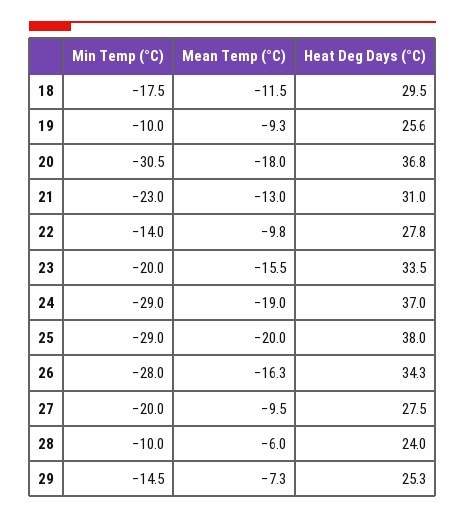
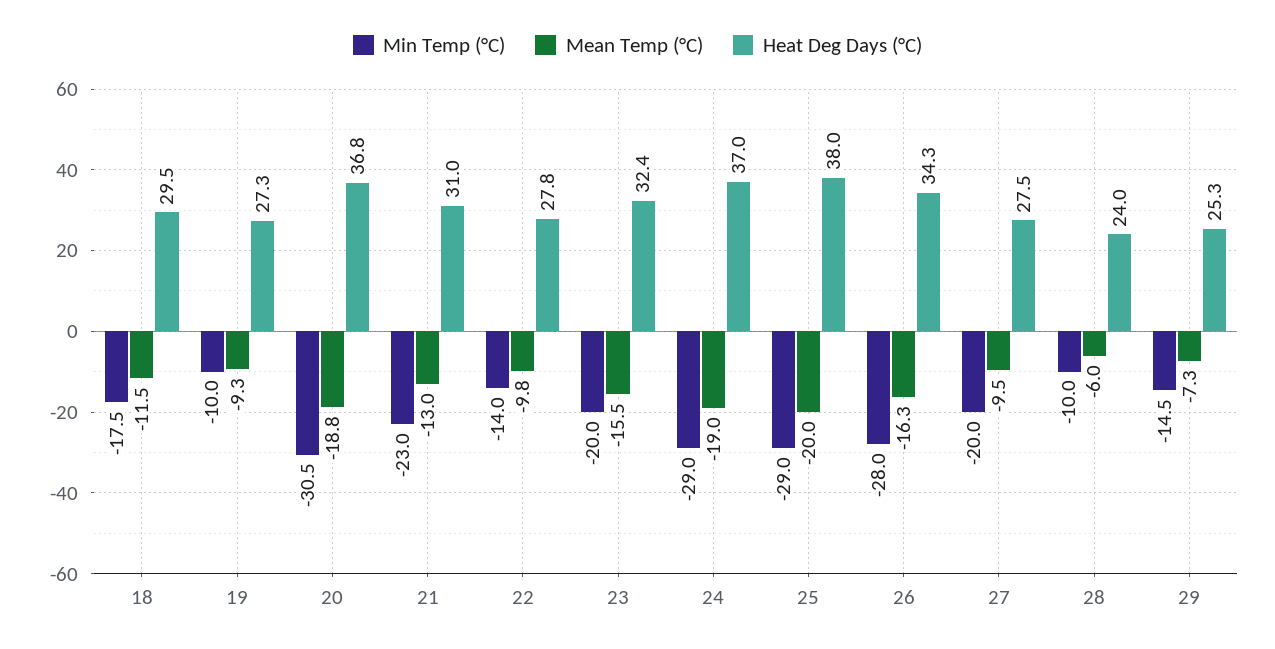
  {
    "Min Temp (°C)": {
      "18": -17.5,
      "19": -10,
      "20": -30.5,
      "21": -23,
      "22": -14,
      "23": -20,
      "24": -29,
      "25": -29,
      "26": -28,
      "27": -20,
      "28": -10,
      "29": -14.5
    },
    "Mean Temp (°C)": {
      "18": -11.5,
      "19": -9.3,
-     "20": -18,
+     "20": -18.8,
      "21": -13,
      "22": -9.8,
      "23": -15.5,
      "24": -19,
      "25": -20,
      "26": -16.3,
      "27": -9.5,
      "28": -6,
      "29": -7.3
    },
    "Heat Deg Days (°C)": {
      "18": 29.5,
-     "19": 25.6,
+     "19": 27.3,
      "20": 36.8,
      "21": 31,
      "22": 27.8,
-     "23": 33.5,
+     "23": 32.4,
      "24": 37,
      "25": 38,
      "26": 34.3,
      "27": 27.5,
      "28": 24,
      "29": 25.3
    }
  }

